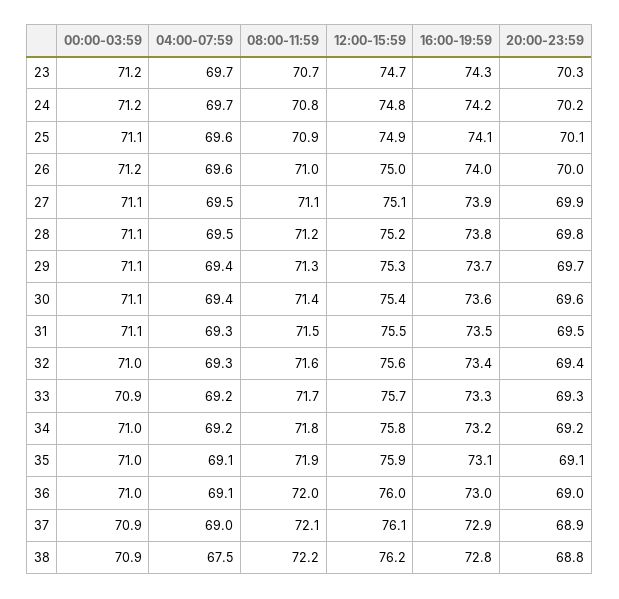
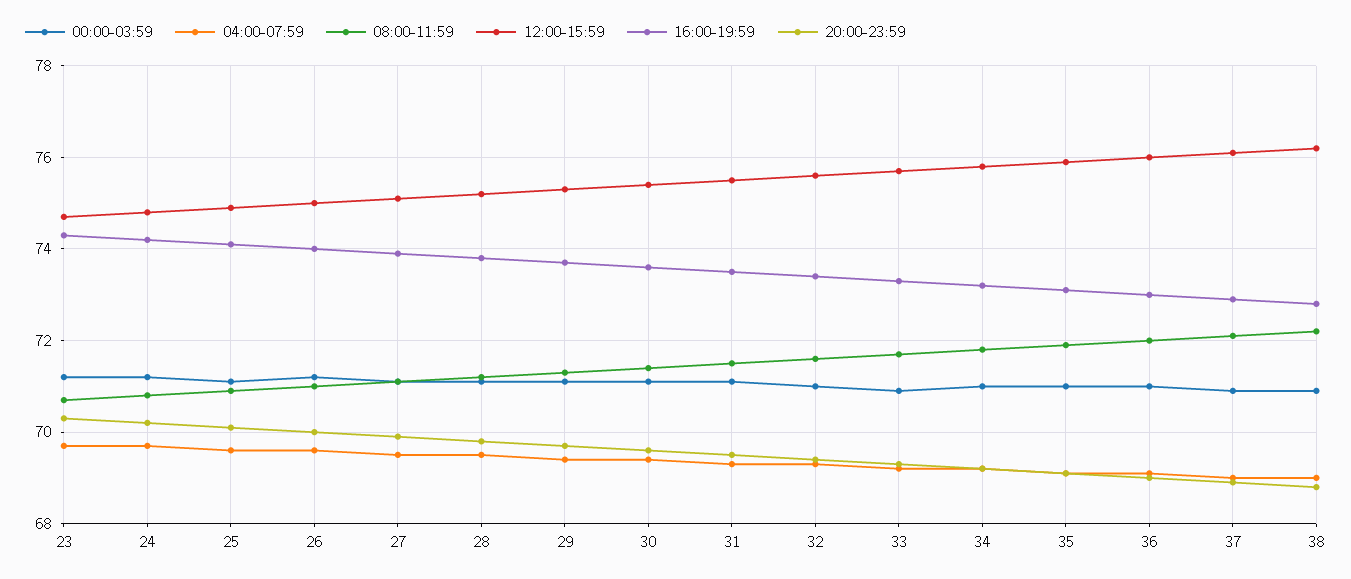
  {
    "00:00-03:59": {
      "23": 71.2,
      "24": 71.2,
      "25": 71.1,
      "26": 71.2,
      "27": 71.1,
      "28": 71.1,
      "29": 71.1,
      "30": 71.1,
      "31": 71.1,
      "32": 71,
      "33": 70.9,
      "34": 71,
      "35": 71,
      "36": 71,
      "37": 70.9,
      "38": 70.9
    },
    "04:00-07:59": {
      "23": 69.7,
      "24": 69.7,
      "25": 69.6,
      "26": 69.6,
      "27": 69.5,
      "28": 69.5,
      "29": 69.4,
      "30": 69.4,
      "31": 69.3,
      "32": 69.3,
      "33": 69.2,
      "34": 69.2,
      "35": 69.1,
      "36": 69.1,
      "37": 69,
-     "38": 67.5
+     "38": 69
    },
    "08:00-11:59": {
      "23": 70.7,
      "24": 70.8,
      "25": 70.9,
      "26": 71,
      "27": 71.1,
      "28": 71.2,
      "29": 71.3,
      "30": 71.4,
      "31": 71.5,
      "32": 71.6,
      "33": 71.7,
      "34": 71.8,
      "35": 71.9,
      "36": 72,
      "37": 72.1,
      "38": 72.2
    },
    "12:00-15:59": {
      "23": 74.7,
      "24": 74.8,
      "25": 74.9,
      "26": 75,
      "27": 75.1,
      "28": 75.2,
      "29": 75.3,
      "30": 75.4,
      "31": 75.5,
      "32": 75.6,
      "33": 75.7,
      "34": 75.8,
      "35": 75.9,
      "36": 76,
      "37": 76.1,
      "38": 76.2
    },
    "16:00-19:59": {
      "23": 74.3,
      "24": 74.2,
      "25": 74.1,
      "26": 74,
      "27": 73.9,
      "28": 73.8,
      "29": 73.7,
      "30": 73.6,
      "31": 73.5,
      "32": 73.4,
      "33": 73.3,
      "34": 73.2,
      "35": 73.1,
      "36": 73,
      "37": 72.9,
      "38": 72.8
    },
    "20:00-23:59": {
      "23": 70.3,
      "24": 70.2,
      "25": 70.1,
      "26": 70,
      "27": 69.9,
      "28": 69.8,
      "29": 69.7,
      "30": 69.6,
      "31": 69.5,
      "32": 69.4,
      "33": 69.3,
      "34": 69.2,
      "35": 69.1,
      "36": 69,
      "37": 68.9,
      "38": 68.8
    }
  }

